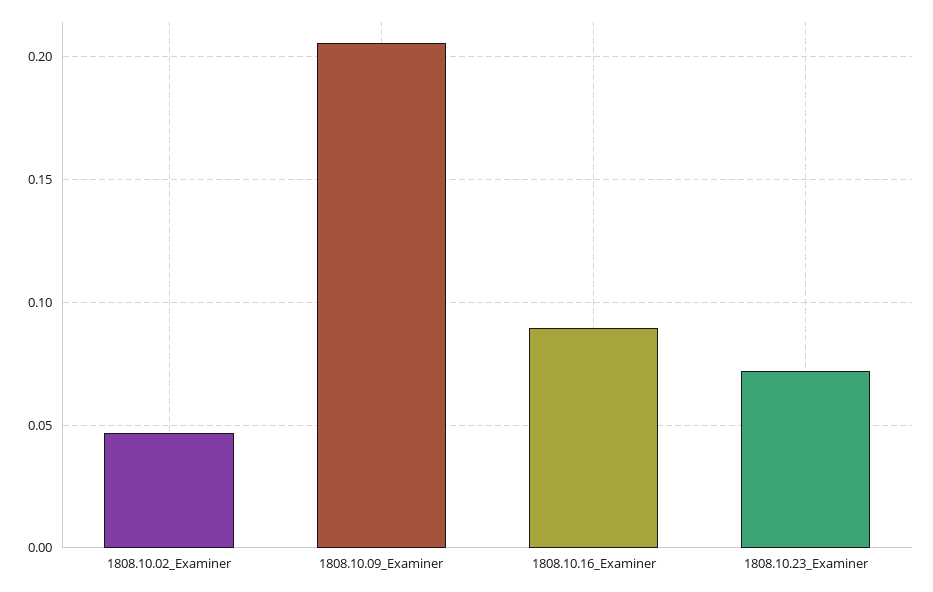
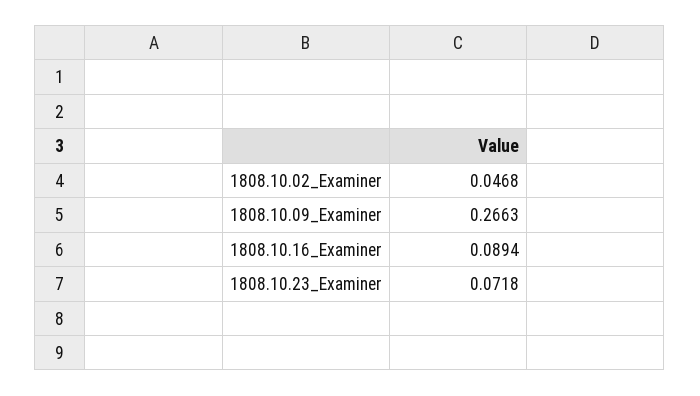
  {
    "1808.10.02_Examiner": 0.0468,
-   "1808.10.09_Examiner": 0.205,
+   "1808.10.09_Examiner": 0.2663,
    "1808.10.16_Examiner": 0.0894,
    "1808.10.23_Examiner": 0.0718
  }

